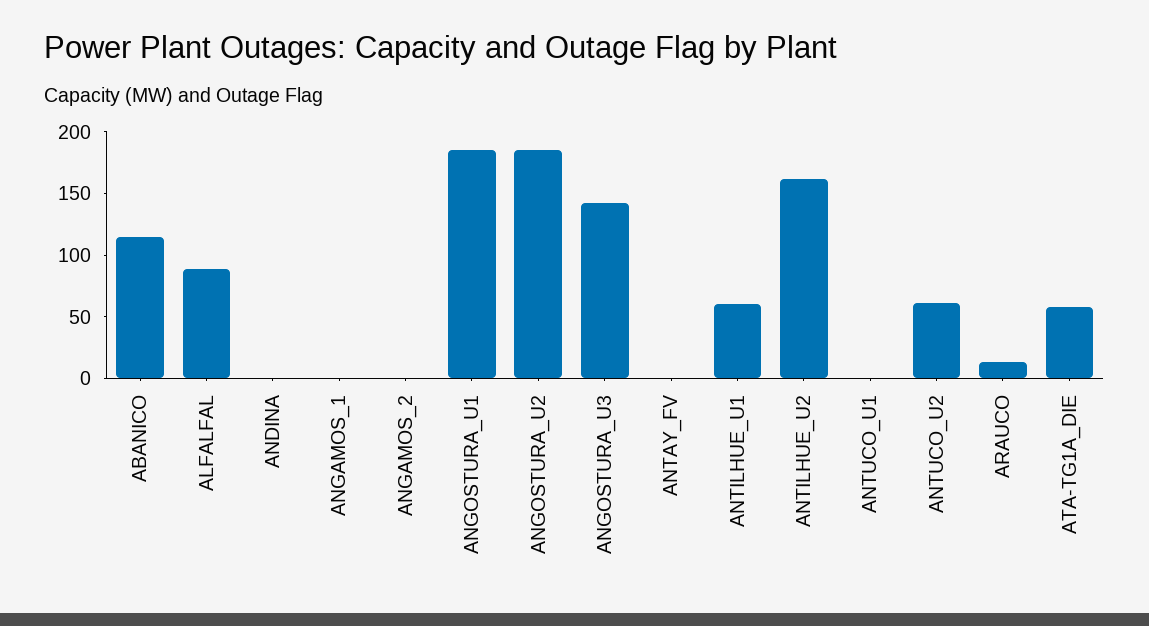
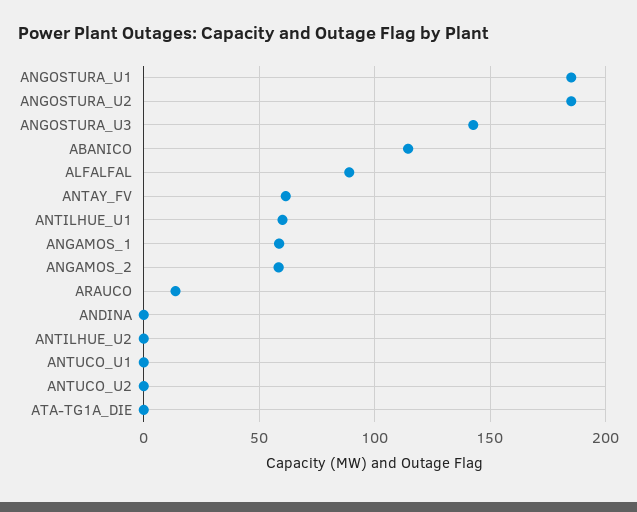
  {
    "ABANICO": 115,
    "ALFALFAL": 90,
    "ANDINA": 0,
-   "ANGAMOS_1": 0,
+   "ANGAMOS_1": 60,
-   "ANGAMOS_2": 0,
+   "ANGAMOS_2": 60,
    "ANGOSTURA_U1": 185,
    "ANGOSTURA_U2": 185,
    "ANGOSTURA_U3": 145,
-   "ANTAY_FV": 0,
+   "ANTAY_FV": 60,
    "ANTILHUE_U1": 60,
-   "ANTILHUE_U2": 160,
+   "ANTILHUE_U2": 0,
    "ANTUCO_U1": 0,
-   "ANTUCO_U2": 60,
+   "ANTUCO_U2": 0,
    "ARAUCO": 15,
-   "ATA-TG1A_DIE": 60
+   "ATA-TG1A_DIE": 0
  }

